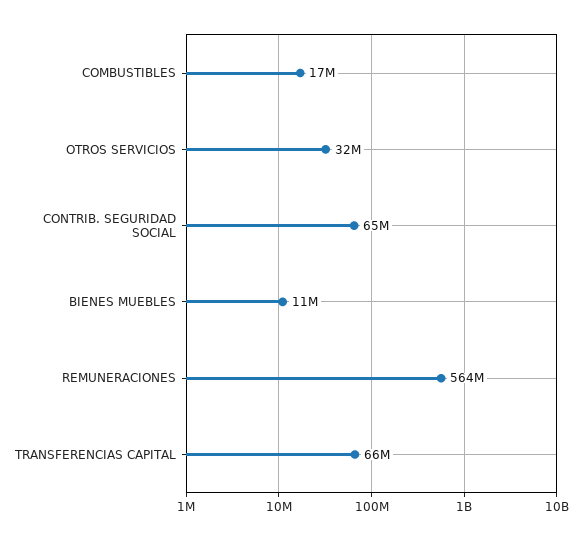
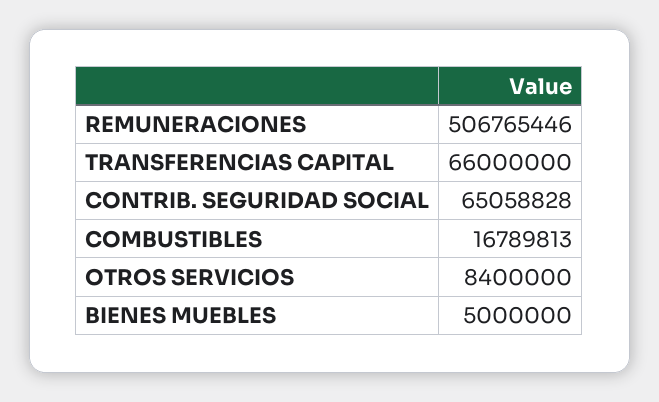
  {
    "COMBUSTIBLES": 16789813,
-   "OTROS SERVICIOS": 32000000,
+   "OTROS SERVICIOS": 8400000,
    "CONTRIB. SEGURIDAD SOCIAL": 65058828,
-   "BIENES MUEBLES": 11000000,
+   "BIENES MUEBLES": 5000000,
-   "REMUNERACIONES": 564000000,
+   "REMUNERACIONES": 506765446,
    "TRANSFERENCIAS CAPITAL": 66000000
  }

